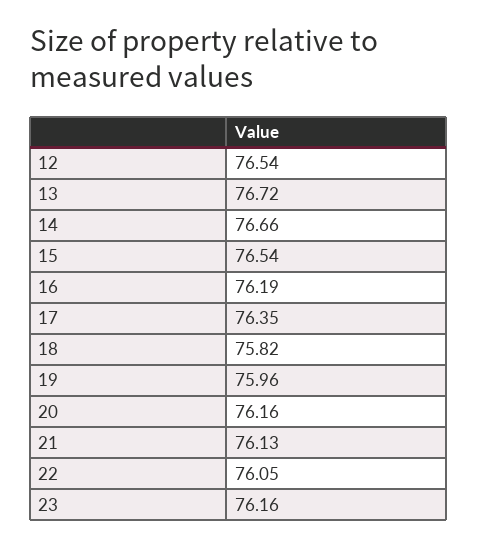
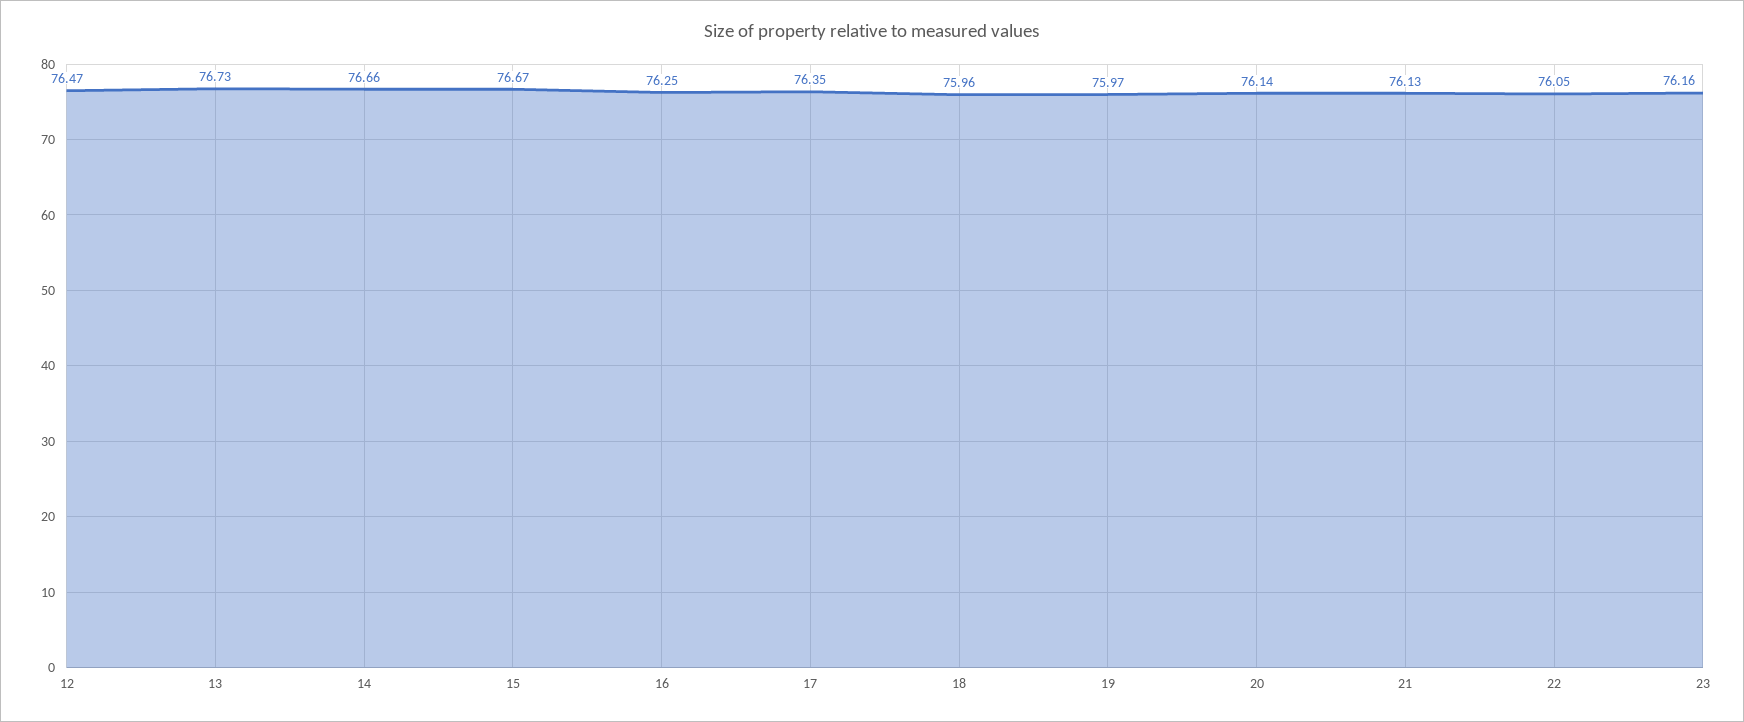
  {
-   "12": 76.54,
+   "12": 76.47,
-   "13": 76.72,
+   "13": 76.73,
    "14": 76.66,
-   "15": 76.54,
+   "15": 76.67,
-   "16": 76.19,
+   "16": 76.25,
    "17": 76.35,
-   "18": 75.82,
+   "18": 75.96,
-   "19": 75.96,
+   "19": 75.97,
-   "20": 76.16,
+   "20": 76.14,
    "21": 76.13,
    "22": 76.05,
    "23": 76.16
  }

